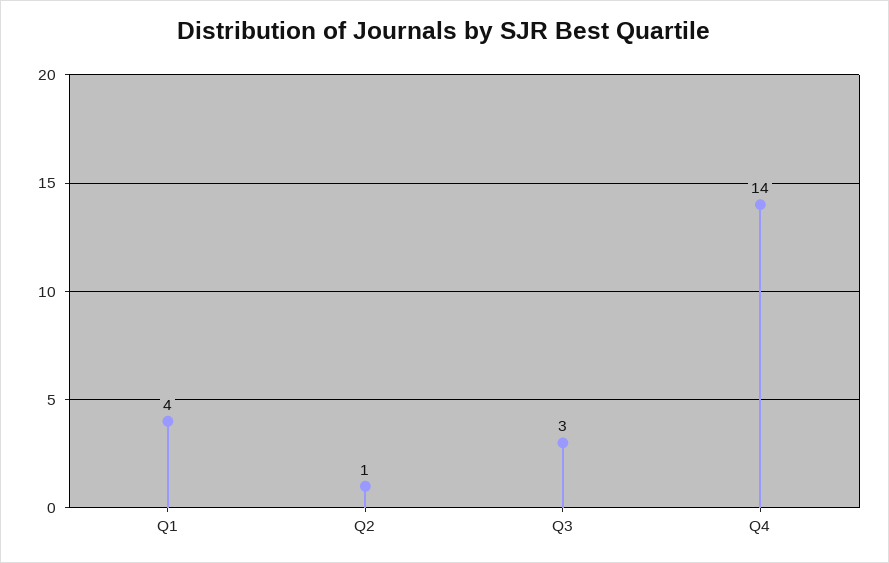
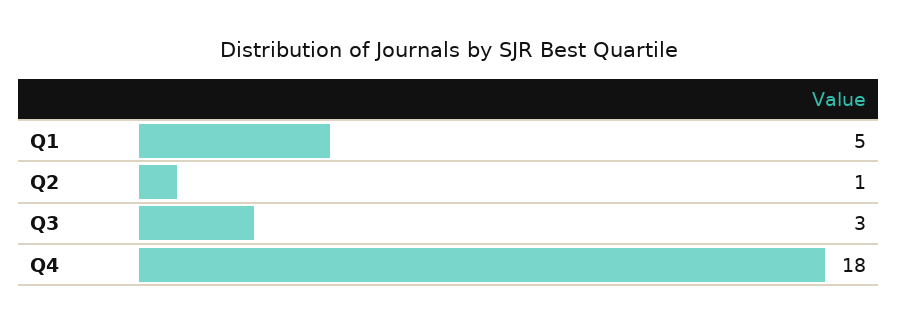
  {
-   "Q1": 4,
+   "Q1": 5,
    "Q2": 1,
    "Q3": 3,
-   "Q4": 14
+   "Q4": 18
  }

